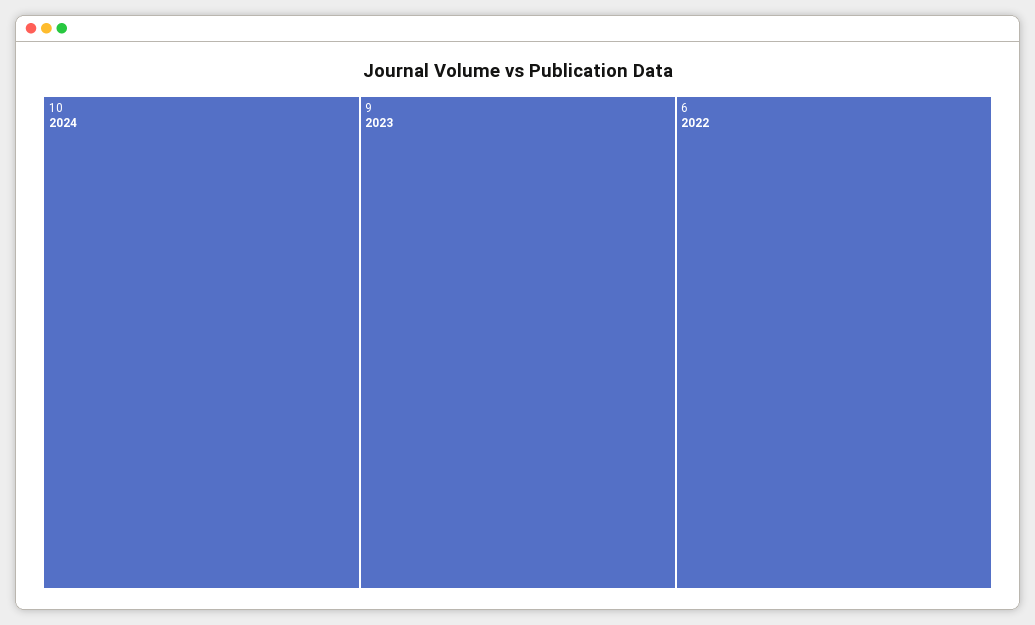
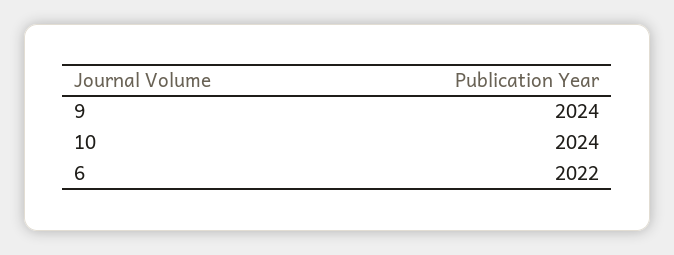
  {
    "10": 2024,
-   "9": 2023,
+   "9": 2024,
    "6": 2022
  }

